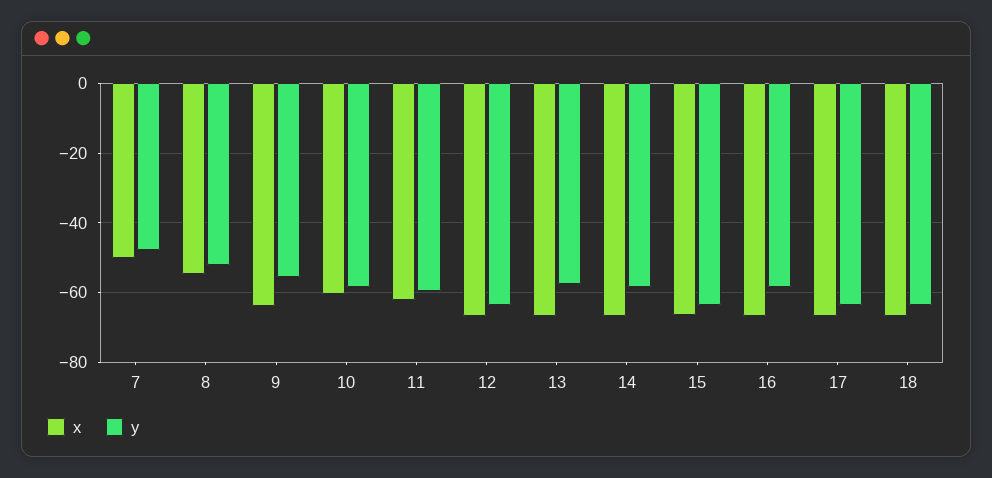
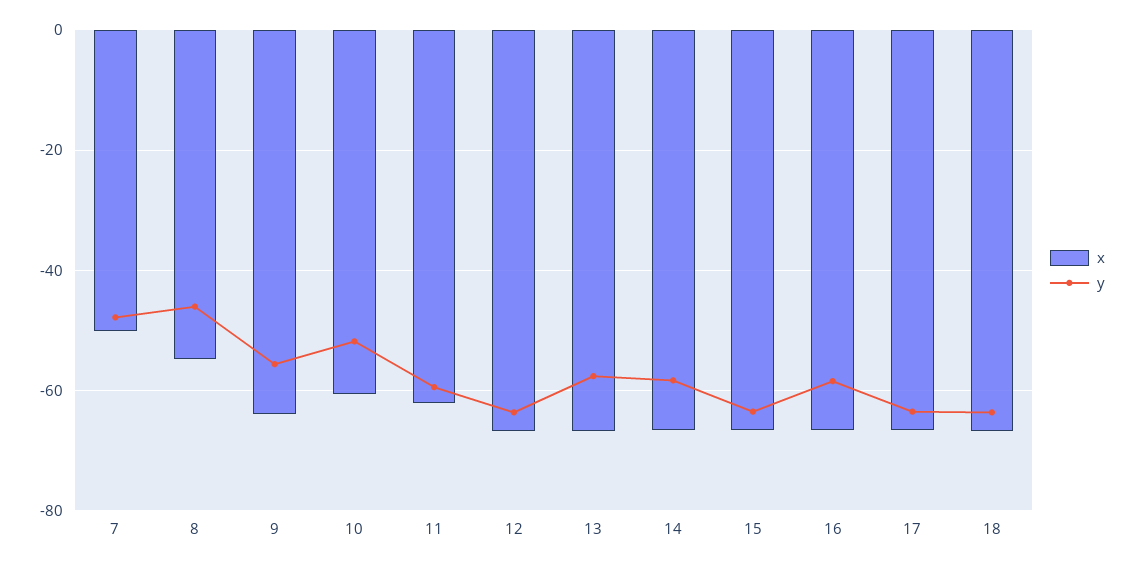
  {
    "x": {
      "7": -50,
      "8": -54,
      "9": -64,
      "10": -60,
      "11": -62,
      "12": -66,
      "13": -66,
      "14": -66,
      "15": -66,
      "16": -66,
      "17": -66,
      "18": -66
    },
    "y": {
      "7": -48,
-     "8": -52,
+     "8": -46,
      "9": -56,
-     "10": -58,
+     "10": -52,
      "11": -60,
      "12": -64,
      "13": -58,
      "14": -58,
      "15": -64,
      "16": -58,
      "17": -64,
      "18": -64
    }
  }

